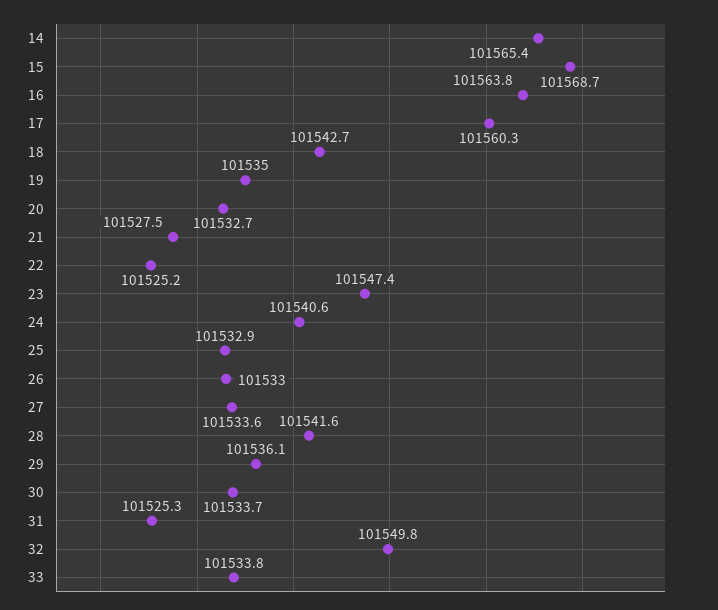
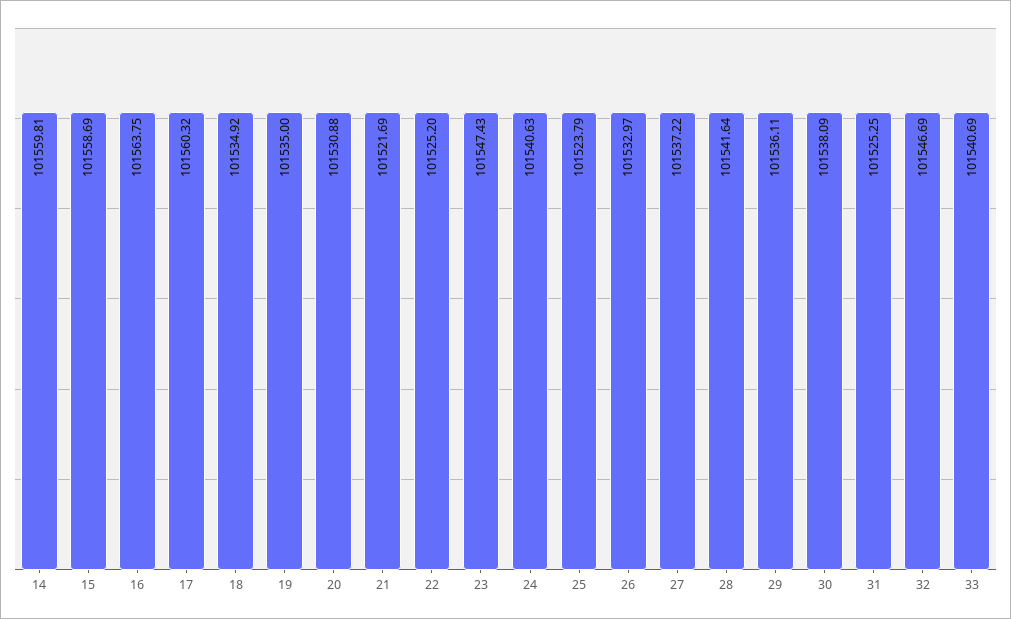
  {
-   "14": 101565.4,
+   "14": 101559.81,
-   "15": 101568.7,
+   "15": 101558.69,
    "16": 101563.75,
    "17": 101560.32,
-   "18": 101542.7,
+   "18": 101534.92,
    "19": 101535,
-   "20": 101532.7,
+   "20": 101530.88,
-   "21": 101527.5,
+   "21": 101521.69,
    "22": 101525.2,
    "23": 101547.43,
    "24": 101540.63,
-   "25": 101532.9,
+   "25": 101523.79,
    "26": 101532.97,
-   "27": 101533.6,
+   "27": 101537.22,
    "28": 101541.64,
    "29": 101536.11,
-   "30": 101533.7,
+   "30": 101538.09,
    "31": 101525.25,
-   "32": 101549.8,
+   "32": 101546.69,
-   "33": 101533.8
+   "33": 101540.69
  }

